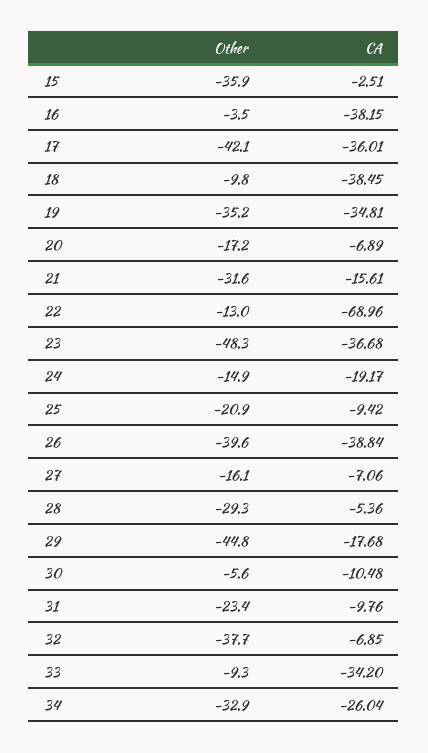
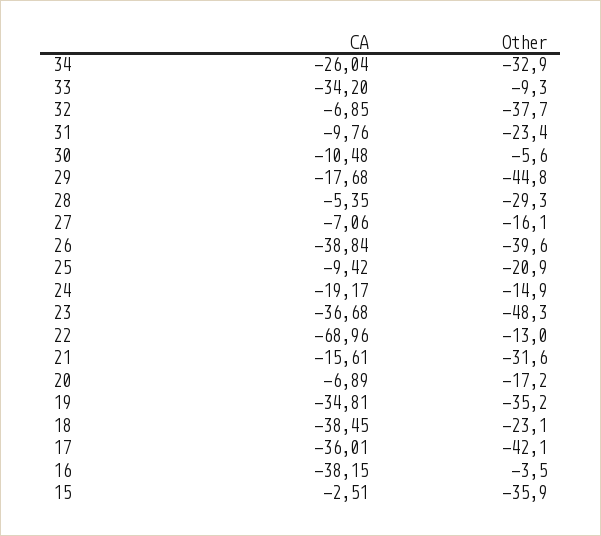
  {
    "Other": {
      "15": -35.9,
      "16": -3.5,
      "17": -42.1,
-     "18": -9.8,
+     "18": -23.1,
      "19": -35.2,
      "20": -17.2,
      "21": -31.6,
      "22": -13,
      "23": -48.3,
      "24": -14.9,
      "25": -20.9,
      "26": -39.6,
      "27": -16.1,
      "28": -29.3,
      "29": -44.8,
      "30": -5.6,
      "31": -23.4,
      "32": -37.7,
      "33": -9.3,
      "34": -32.9
    },
    "CA": {
      "15": -2.51,
      "16": -38.15,
      "17": -36.01,
      "18": -38.45,
      "19": -34.81,
      "20": -6.89,
      "21": -15.61,
      "22": -68.96,
      "23": -36.68,
      "24": -19.17,
      "25": -9.42,
      "26": -38.84,
      "27": -7.06,
-     "28": -5.36,
+     "28": -5.35,
      "29": -17.68,
      "30": -10.48,
      "31": -9.76,
      "32": -6.85,
      "33": -34.2,
      "34": -26.04
    }
  }

